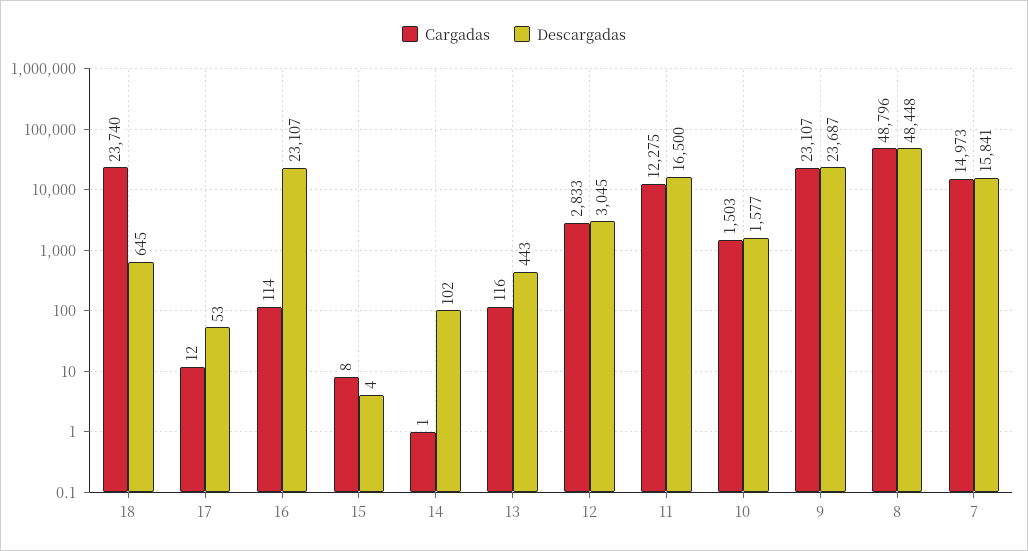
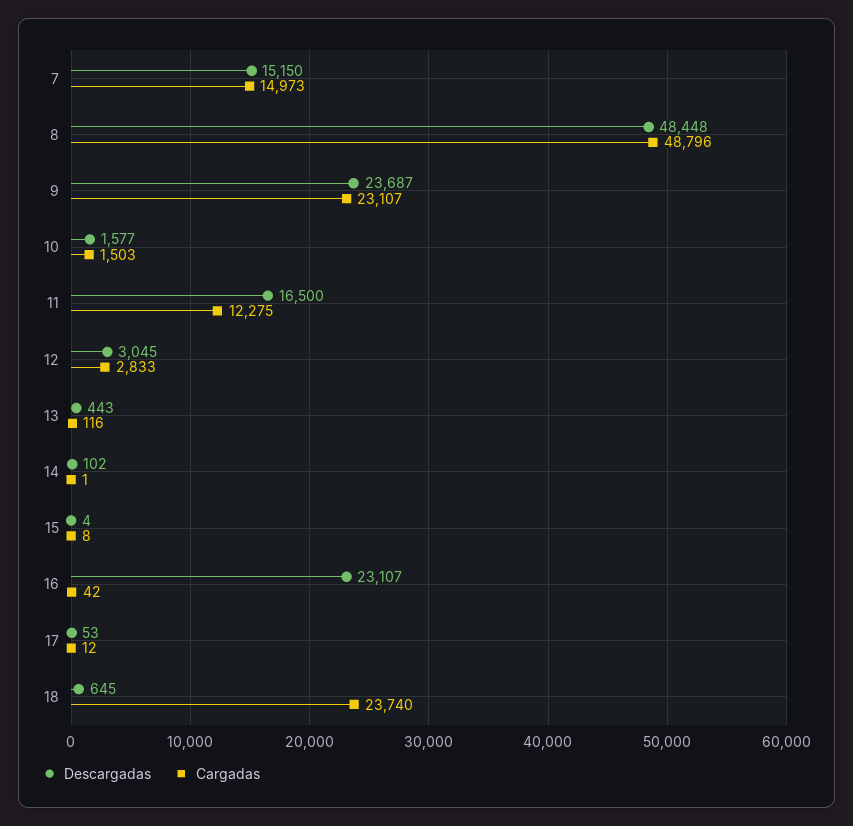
  {
    "Cargadas": {
      "18": 23740,
      "17": 12,
-     "16": 114,
+     "16": 42,
      "15": 8,
      "14": 1,
      "13": 116,
      "12": 2833,
      "11": 12275,
      "10": 1503,
      "9": 23107,
      "8": 48796,
      "7": 14973
    },
    "Descargadas": {
      "18": 645,
      "17": 53,
      "16": 23107,
      "15": 4,
      "14": 102,
      "13": 443,
      "12": 3045,
      "11": 16500,
      "10": 1577,
      "9": 23687,
      "8": 48448,
-     "7": 15841
+     "7": 15150
    }
  }

